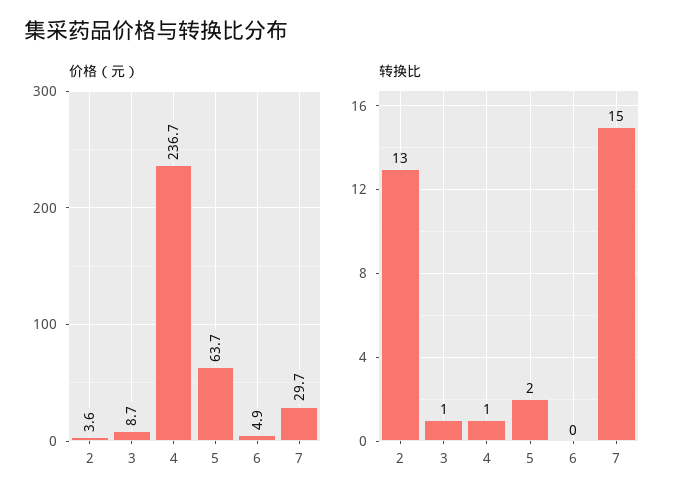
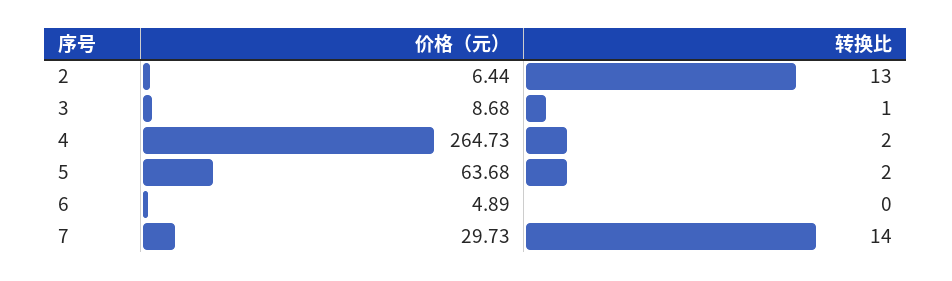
  {
    "价格（元）": {
-     "2": 3.6,
+     "2": 6.44,
      "3": 8.68,
-     "4": 236.7,
+     "4": 264.73,
      "5": 63.68,
      "6": 4.89,
      "7": 29.73
    },
    "转换比": {
      "2": 13,
      "3": 1,
-     "4": 1,
+     "4": 2,
      "5": 2,
      "6": 0,
-     "7": 15
+     "7": 14
    }
  }

